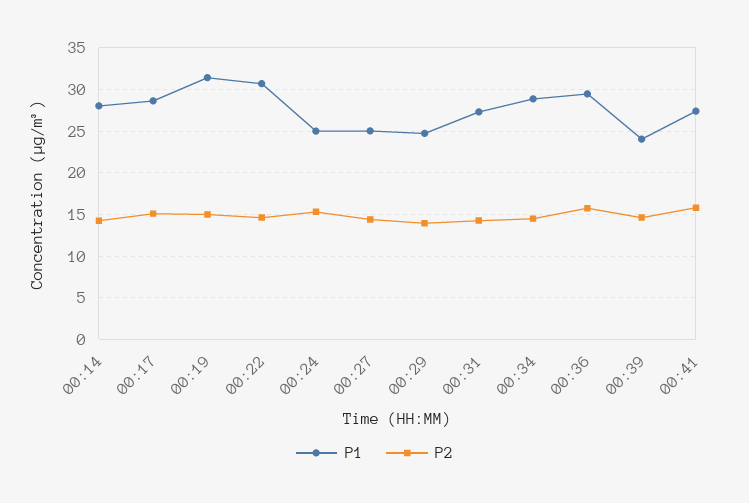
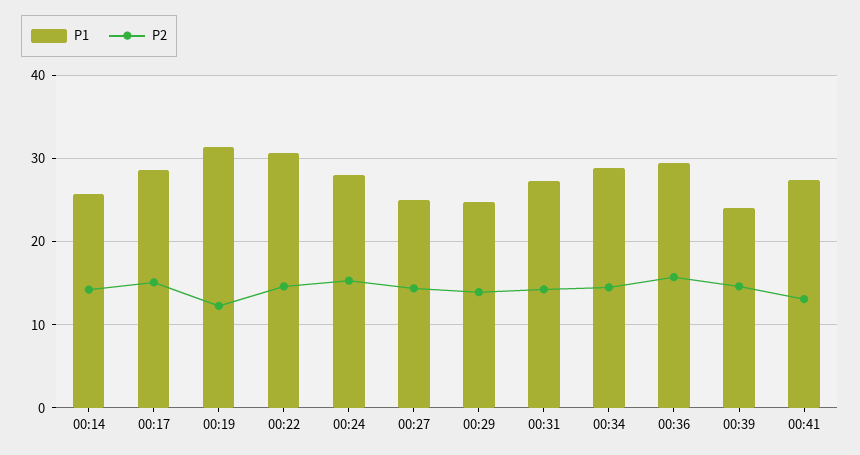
  {
    "P1": {
-     "00:14": 28,
+     "00:14": 26,
      "00:17": 29,
      "00:19": 31,
      "00:22": 31,
-     "00:24": 25,
+     "00:24": 28,
      "00:27": 25,
      "00:29": 25,
      "00:31": 27,
      "00:34": 29,
      "00:36": 29,
      "00:39": 24,
      "00:41": 27
    },
    "P2": {
      "00:14": 14,
      "00:17": 15,
-     "00:19": 15,
+     "00:19": 12,
      "00:22": 15,
      "00:24": 15,
      "00:27": 14,
      "00:29": 14,
      "00:31": 14,
      "00:34": 15,
      "00:36": 16,
      "00:39": 15,
-     "00:41": 16
+     "00:41": 13
    }
  }

